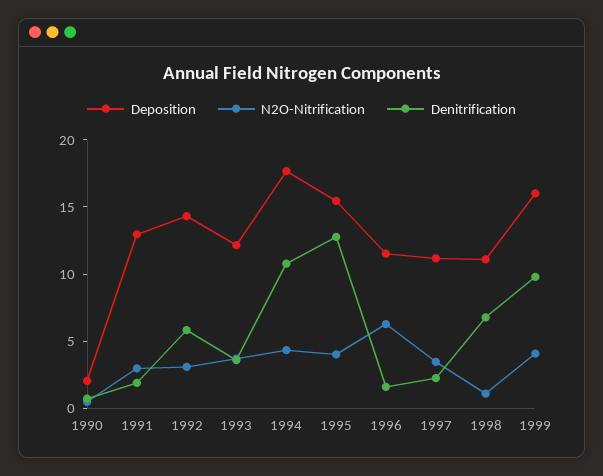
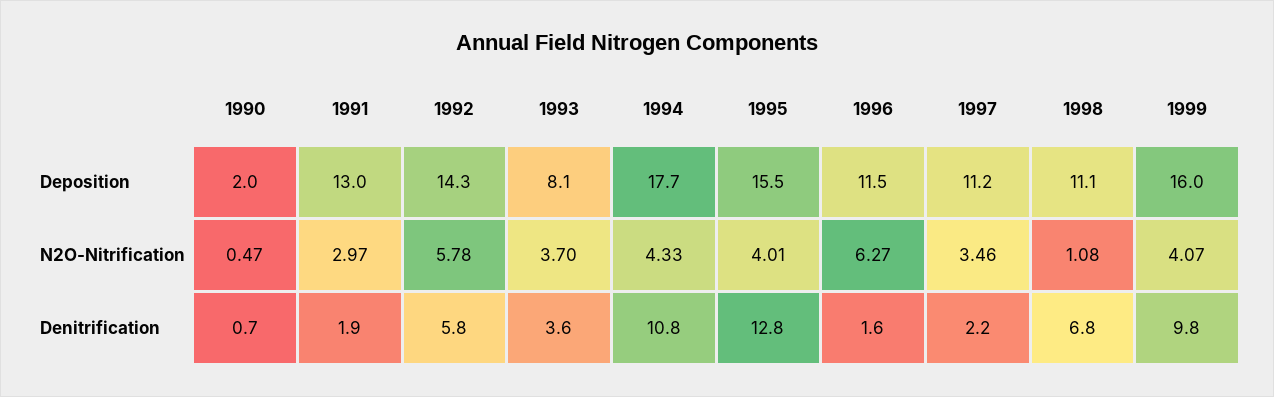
  {
    "Deposition": {
      "1990": 2,
      "1991": 13,
      "1992": 14.3,
-     "1993": 12,
+     "1993": 8.1,
      "1994": 17.7,
      "1995": 15.5,
      "1996": 11.5,
      "1997": 11.2,
      "1998": 11.1,
      "1999": 16
    },
    "N2O-Nitrification": {
      "1990": 0.47,
      "1991": 2.97,
-     "1992": 3,
+     "1992": 5.78,
      "1993": 3.7,
      "1994": 4.33,
      "1995": 4.01,
      "1996": 6.27,
      "1997": 3.46,
      "1998": 1.08,
      "1999": 4.07
    },
    "Denitrification": {
      "1990": 0.7,
      "1991": 1.9,
      "1992": 5.8,
      "1993": 3.6,
      "1994": 10.8,
      "1995": 12.8,
      "1996": 1.6,
      "1997": 2.2,
      "1998": 6.8,
      "1999": 9.8
    }
  }

